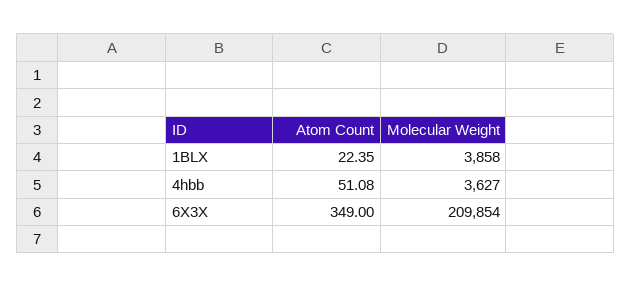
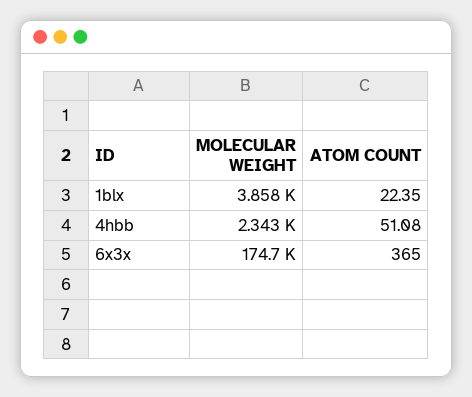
  {
    "Atom Count": {
      "1BLX": 22.35,
      "4hbb": 51.08,
-     "6X3X": 349
+     "6X3X": 365
    },
    "Molecular Weight": {
      "1BLX": 3858,
-     "4hbb": 3627,
+     "4hbb": 2343,
-     "6X3X": 209854
+     "6X3X": 174700
    }
  }

